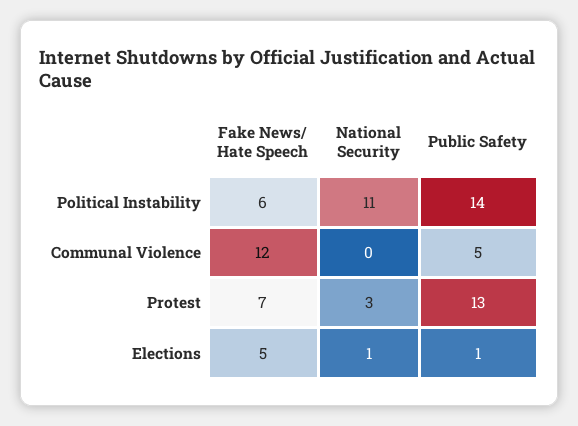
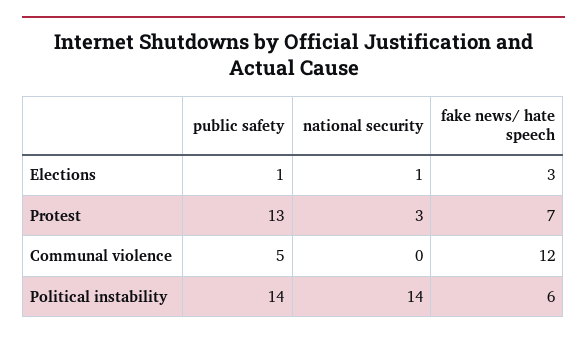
  {
    "Fake News/ Hate Speech": {
      "Political Instability": 6,
      "Communal Violence": 12,
      "Protest": 7,
-     "Elections": 5
+     "Elections": 3
    },
    "National Security": {
-     "Political Instability": 11,
+     "Political Instability": 14,
      "Communal Violence": 0,
      "Protest": 3,
      "Elections": 1
    },
    "Public Safety": {
      "Political Instability": 14,
      "Communal Violence": 5,
      "Protest": 13,
      "Elections": 1
    }
  }

